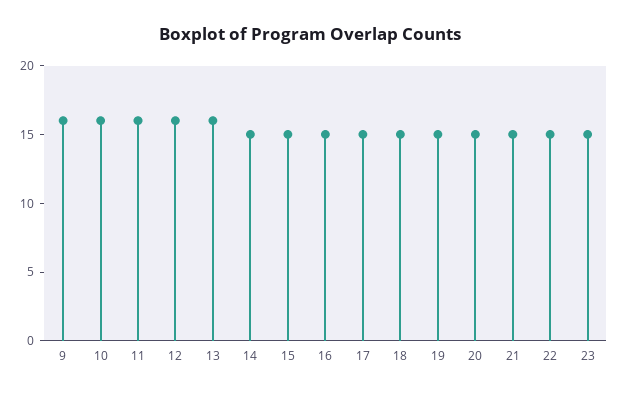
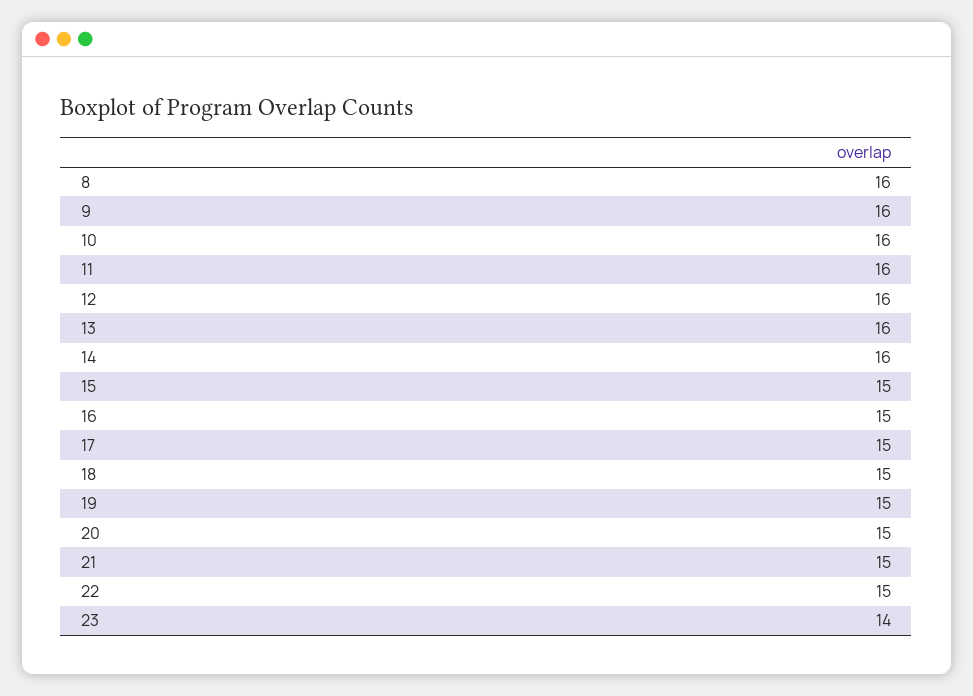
  {
    "9": 16,
    "10": 16,
    "11": 16,
    "12": 16,
    "13": 16,
-   "14": 15,
+   "14": 16,
    "15": 15,
    "16": 15,
    "17": 15,
    "18": 15,
    "19": 15,
    "20": 15,
    "21": 15,
    "22": 15,
-   "23": 15
+   "23": 14,
+   "8": 16
  }

